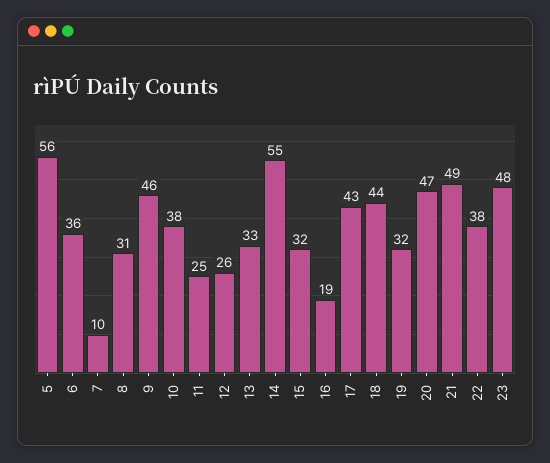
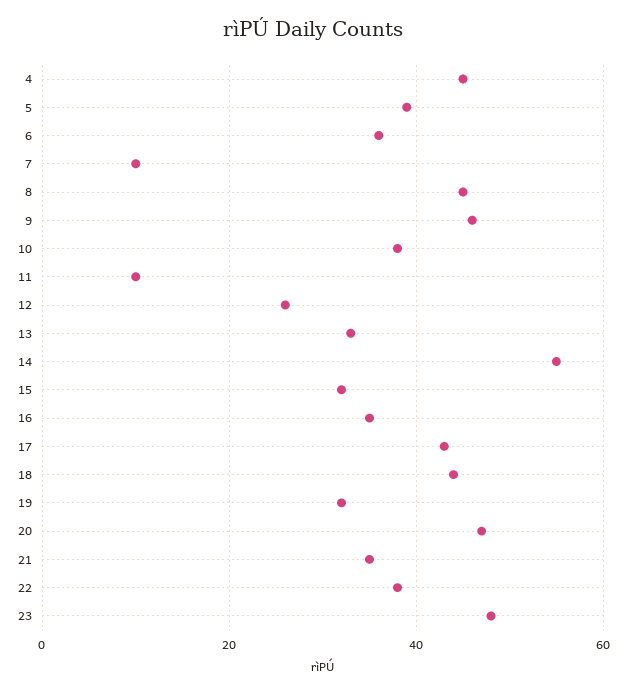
  {
-   "5": 56,
+   "5": 40,
    "6": 36,
    "7": 10,
-   "8": 31,
+   "8": 45,
    "9": 46,
    "10": 38,
-   "11": 25,
+   "11": 10,
    "12": 26,
    "13": 33,
    "14": 55,
    "15": 32,
-   "16": 19,
+   "16": 35,
    "17": 43,
    "18": 44,
    "19": 32,
    "20": 47,
-   "21": 49,
+   "21": 35,
    "22": 38,
-   "23": 48
+   "23": 48,
+   "4": 45
  }

